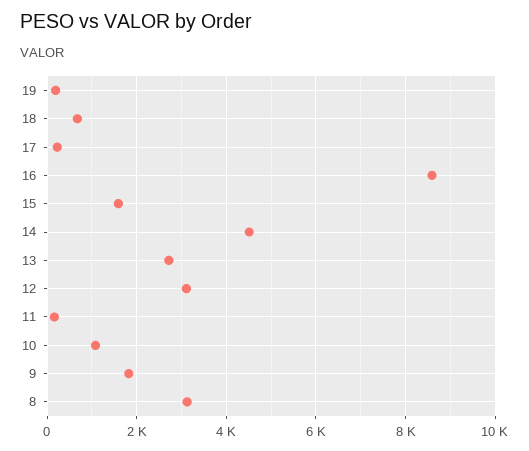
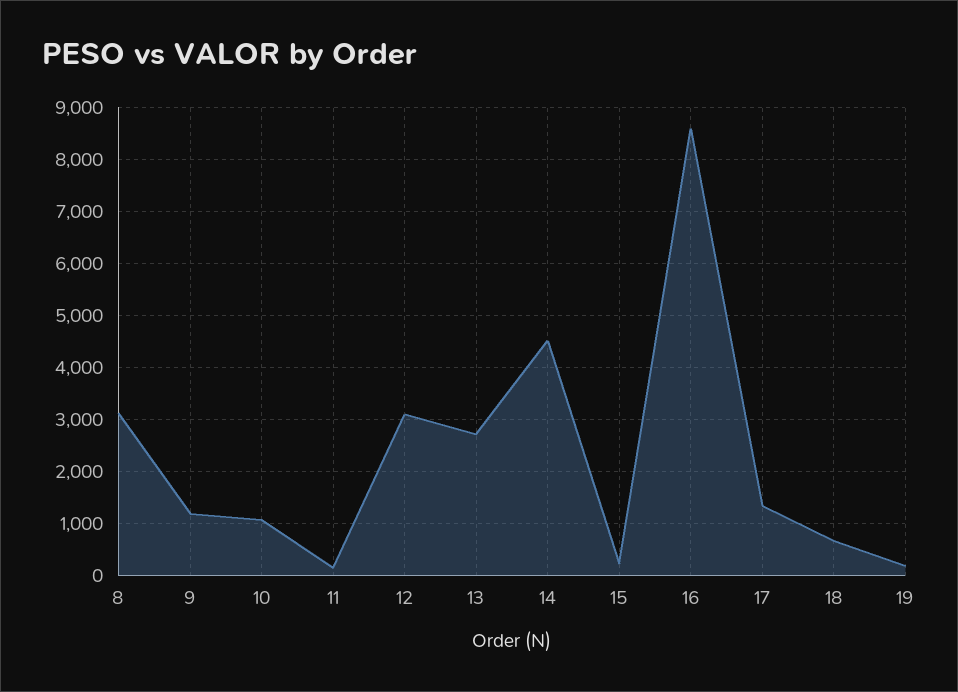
  {
    "19": 200,
    "18": 600,
-   "17": 200,
+   "17": 1400,
    "16": 8600,
-   "15": 1600,
+   "15": 200,
    "14": 4600,
    "13": 2800,
    "12": 3200,
    "11": 200,
    "10": 1000,
-   "9": 1800,
+   "9": 1200,
    "8": 3200
  }

